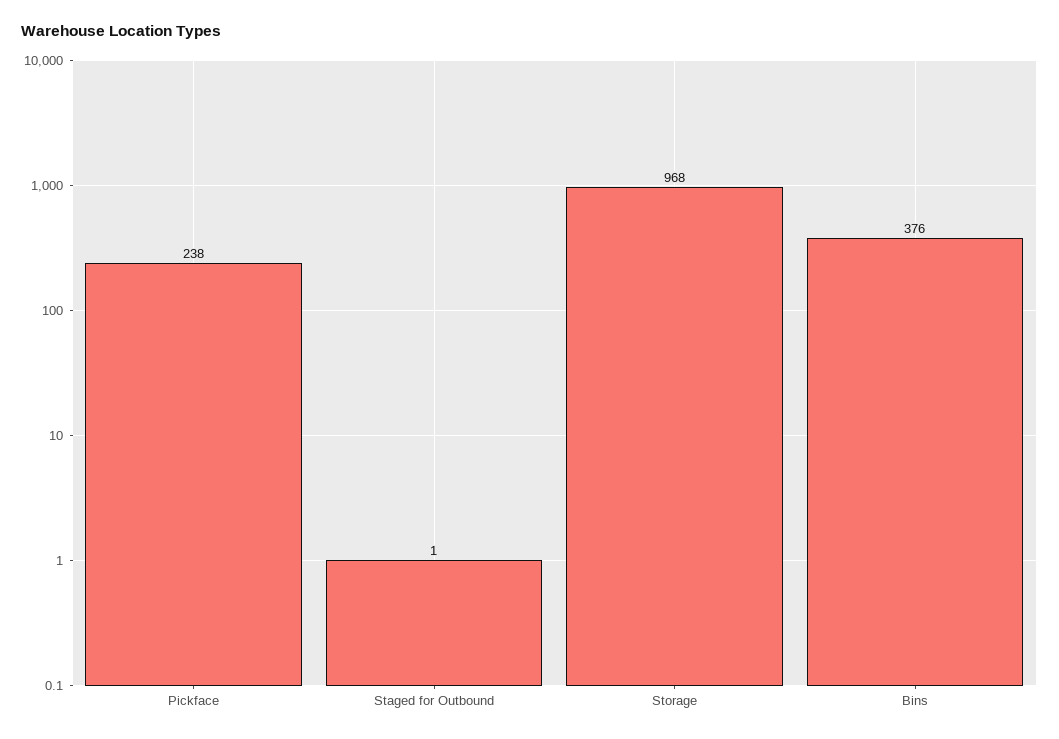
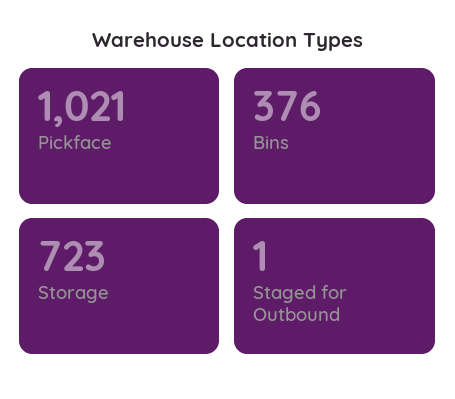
  {
-   "Pickface": 238,
+   "Pickface": 1021,
    "Staged for Outbound": 1,
-   "Storage": 968,
+   "Storage": 723,
    "Bins": 376
  }

